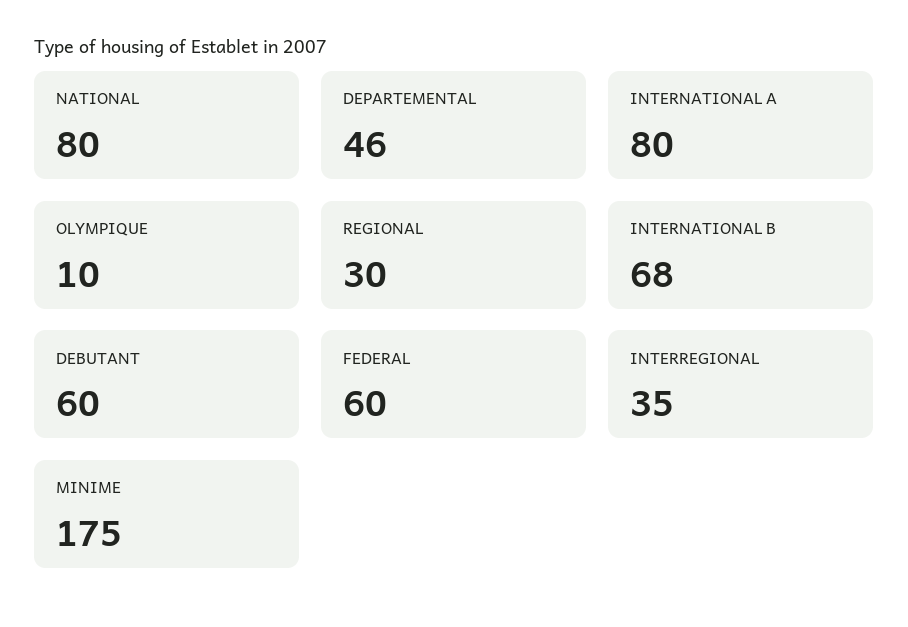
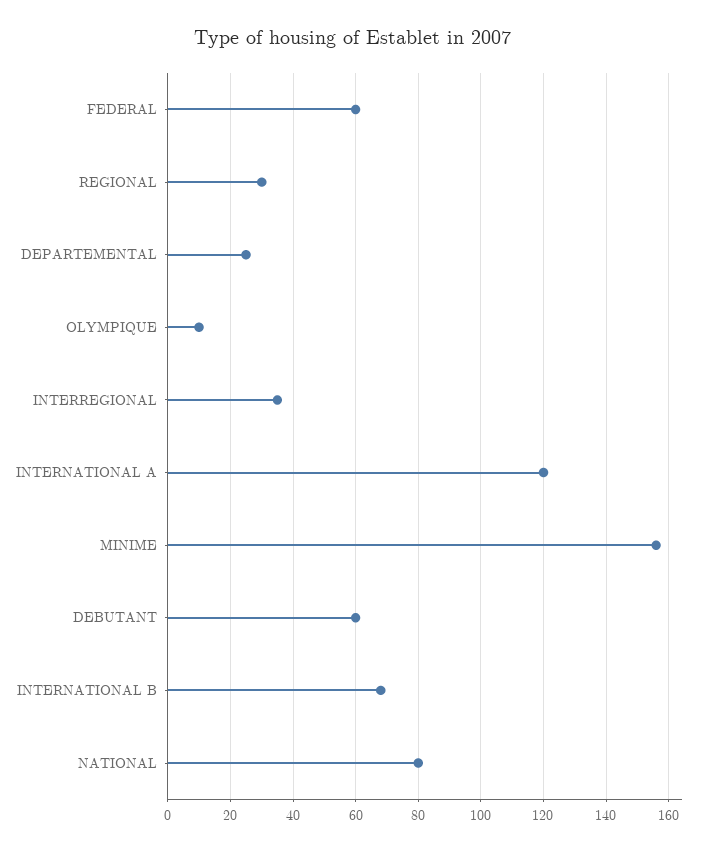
  {
    "NATIONAL": 80,
-   "DEPARTEMENTAL": 46,
+   "DEPARTEMENTAL": 25,
-   "INTERNATIONAL A": 80,
+   "INTERNATIONAL A": 120,
    "OLYMPIQUE": 10,
    "REGIONAL": 30,
    "INTERNATIONAL B": 68,
    "DEBUTANT": 60,
    "FEDERAL": 60,
    "INTERREGIONAL": 35,
-   "MINIME": 175
+   "MINIME": 155
  }

